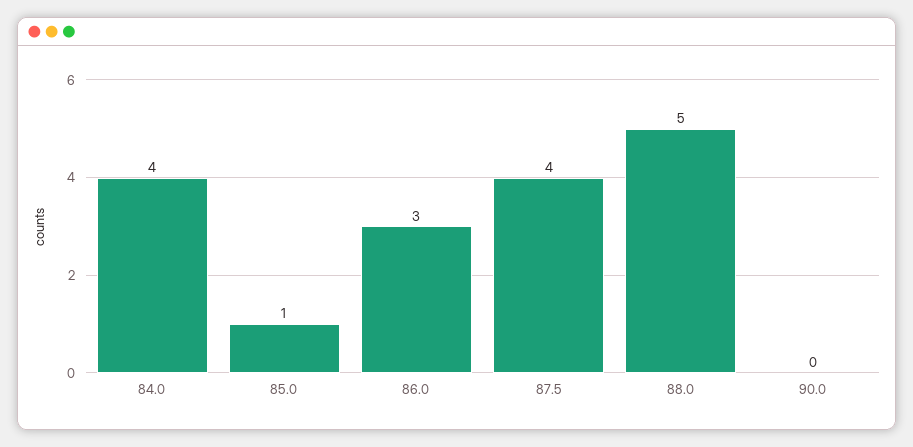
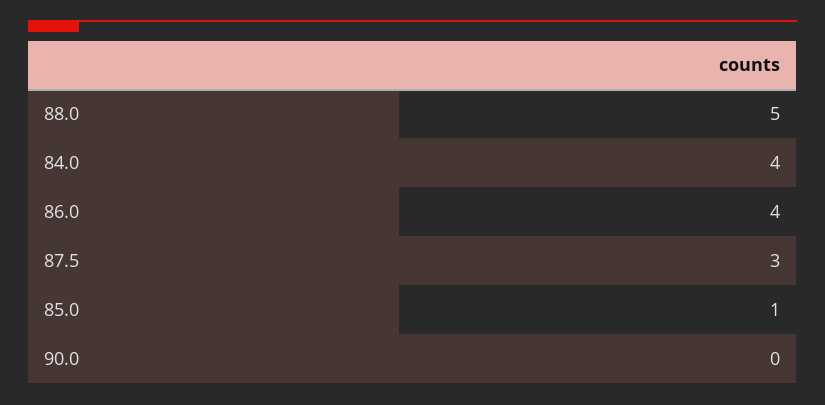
  {
    "84.0": 4,
    "85.0": 1,
-   "86.0": 3,
+   "86.0": 4,
-   "87.5": 4,
+   "87.5": 3,
    "88.0": 5,
    "90.0": 0
  }

